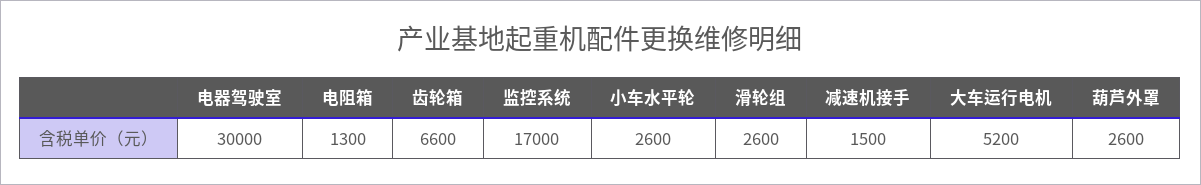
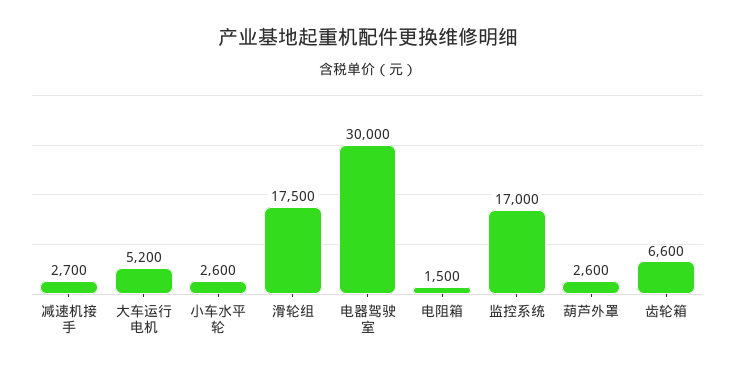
  {
    "电器驾驶室": 30000,
-   "电阻箱": 1300,
+   "电阻箱": 1500,
    "齿轮箱": 6600,
    "监控系统": 17000,
    "小车水平轮": 2600,
-   "滑轮组": 2600,
+   "滑轮组": 17500,
-   "减速机接手": 1500,
+   "减速机接手": 2700,
    "大车运行电机": 5200,
    "葫芦外罩": 2600
  }

